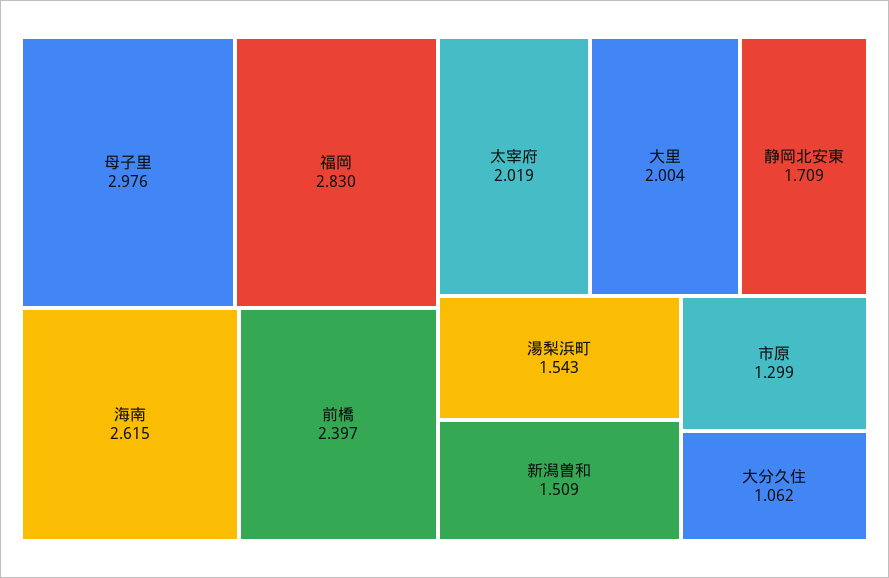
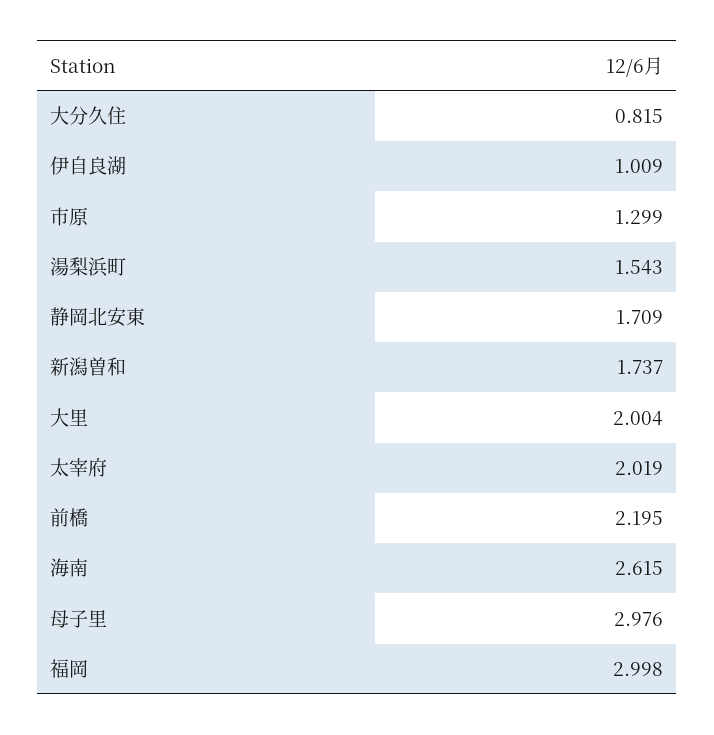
  {
    "母子里": 2.976,
-   "福岡": 2.83,
+   "福岡": 2.998,
    "海南": 2.615,
-   "前橋": 2.397,
+   "前橋": 2.195,
    "太宰府": 2.019,
    "大里": 2.004,
    "静岡北安東": 1.709,
    "湯梨浜町": 1.543,
-   "新潟曽和": 1.509,
+   "新潟曽和": 1.737,
    "市原": 1.299,
-   "大分久住": 1.062
+   "大分久住": 0.815,
+   "伊自良湖": 1.009
  }

